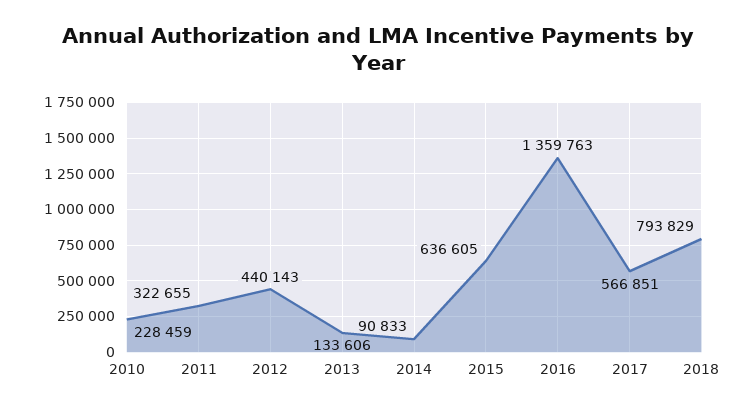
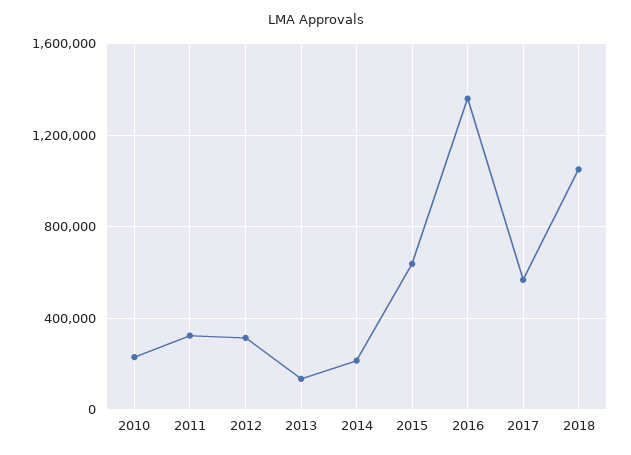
  {
    "2010": 228459,
    "2011": 322655,
-   "2012": 440143,
+   "2012": 300000,
    "2013": 133606,
-   "2014": 90833,
+   "2014": 200000,
    "2015": 636605,
    "2016": 1359763,
    "2017": 566851,
-   "2018": 793829
+   "2018": 1050000
  }

